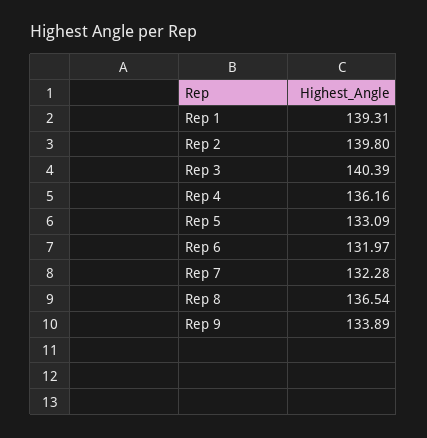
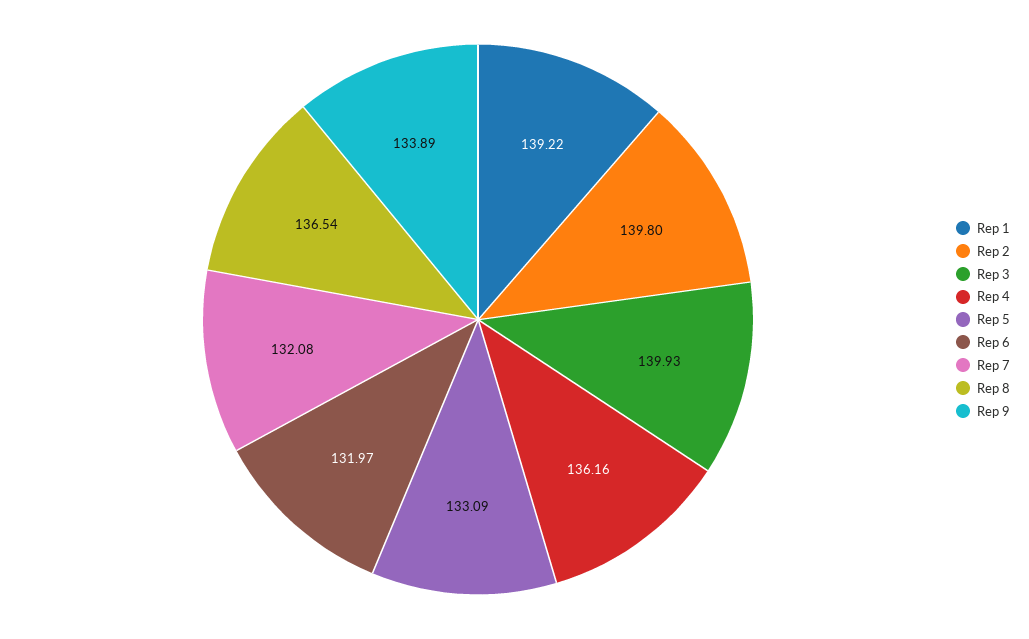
  {
-   "Rep 1": 139.31,
+   "Rep 1": 139.22,
    "Rep 2": 139.8,
-   "Rep 3": 140.39,
+   "Rep 3": 139.93,
    "Rep 4": 136.16,
    "Rep 5": 133.09,
    "Rep 6": 131.97,
-   "Rep 7": 132.28,
+   "Rep 7": 132.08,
    "Rep 8": 136.54,
    "Rep 9": 133.89
  }

